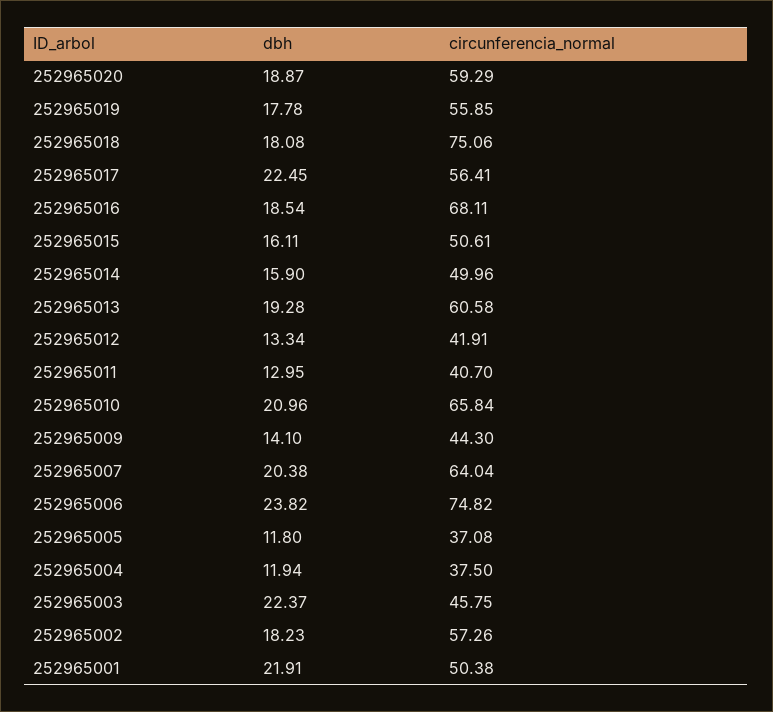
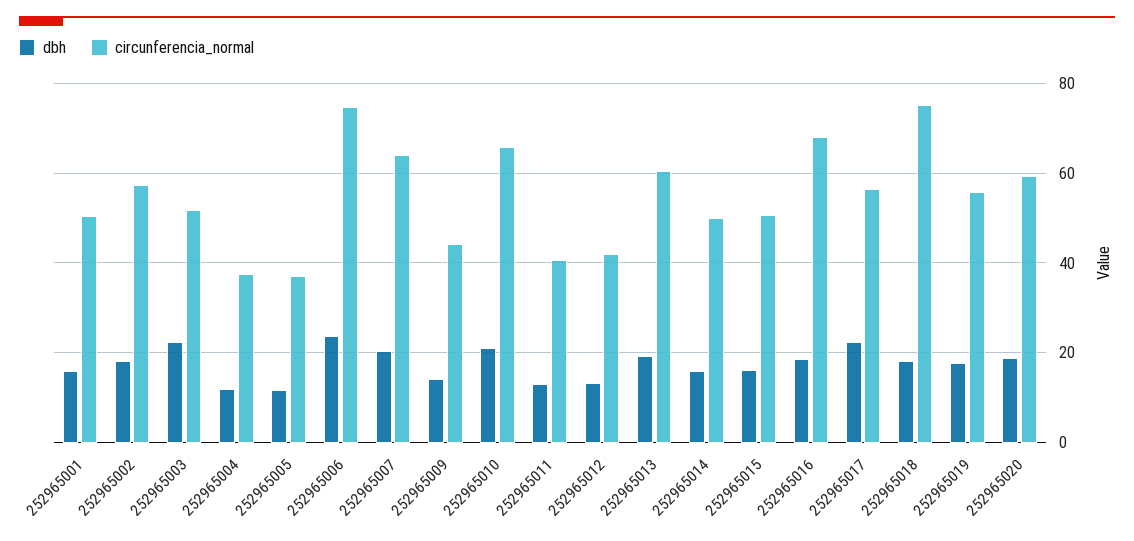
  {
    "dbh": {
      "252965020": 18.87,
      "252965019": 17.78,
      "252965018": 18.08,
      "252965017": 22.45,
      "252965016": 18.54,
      "252965015": 16.11,
      "252965014": 15.9,
      "252965013": 19.28,
      "252965012": 13.34,
      "252965011": 12.95,
      "252965010": 20.96,
      "252965009": 14.1,
      "252965007": 20.38,
      "252965006": 23.82,
      "252965005": 11.8,
      "252965004": 11.94,
      "252965003": 22.37,
      "252965002": 18.23,
-     "252965001": 21.91
+     "252965001": 16
    },
    "circunferencia_normal": {
      "252965020": 59.29,
      "252965019": 55.85,
      "252965018": 75.06,
      "252965017": 56.41,
      "252965016": 68.11,
      "252965015": 50.61,
      "252965014": 49.96,
      "252965013": 60.58,
      "252965012": 41.91,
      "252965011": 40.7,
      "252965010": 65.84,
      "252965009": 44.3,
      "252965007": 64.04,
      "252965006": 74.82,
      "252965005": 37.08,
      "252965004": 37.5,
-     "252965003": 45.75,
+     "252965003": 52,
      "252965002": 57.26,
      "252965001": 50.38
    }
  }

